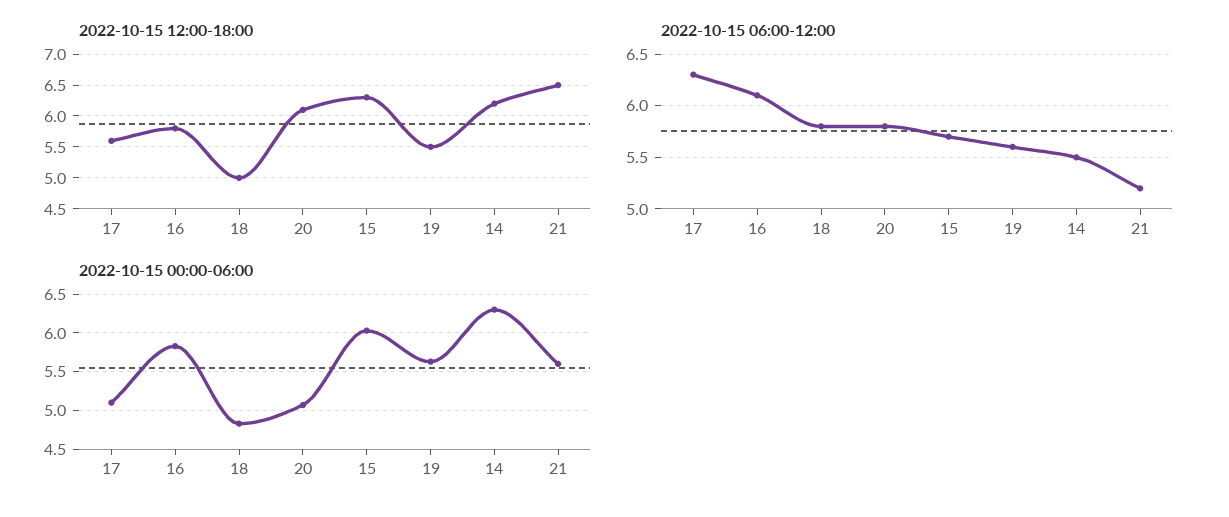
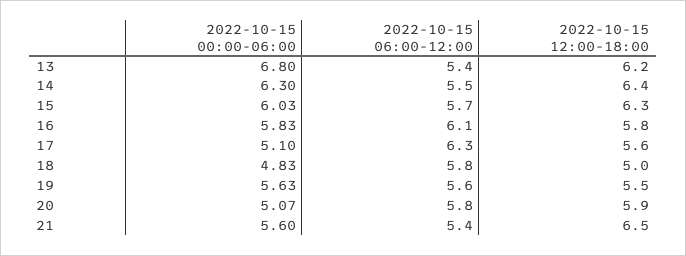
  {
    "2022-10-15 12:00-18:00": {
      "17": 5.6,
      "16": 5.8,
      "18": 5,
-     "20": 6.1,
+     "20": 5.9,
      "15": 6.3,
      "19": 5.5,
-     "14": 6.2,
+     "14": 6.4,
-     "21": 6.5
+     "21": 6.5,
+     "13": 6.2
    },
    "2022-10-15 06:00-12:00": {
      "17": 6.3,
      "16": 6.1,
      "18": 5.8,
      "20": 5.8,
      "15": 5.7,
      "19": 5.6,
      "14": 5.5,
-     "21": 5.2
+     "21": 5.4,
+     "13": 5.4
    },
    "2022-10-15 00:00-06:00": {
      "17": 5.1,
      "16": 5.83,
      "18": 4.83,
      "20": 5.07,
      "15": 6.03,
      "19": 5.63,
      "14": 6.3,
-     "21": 5.6
+     "21": 5.6,
+     "13": 6.8
    }
  }

